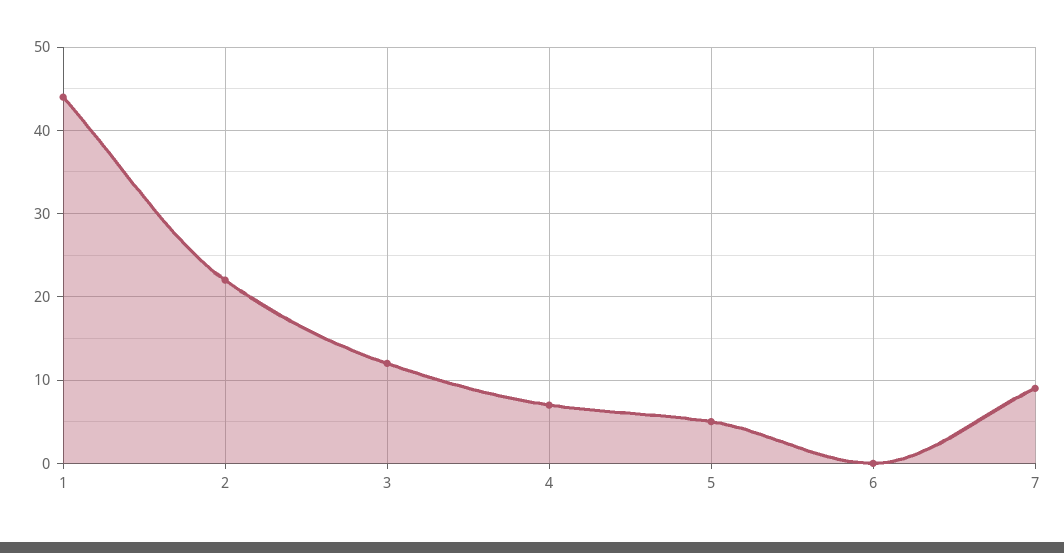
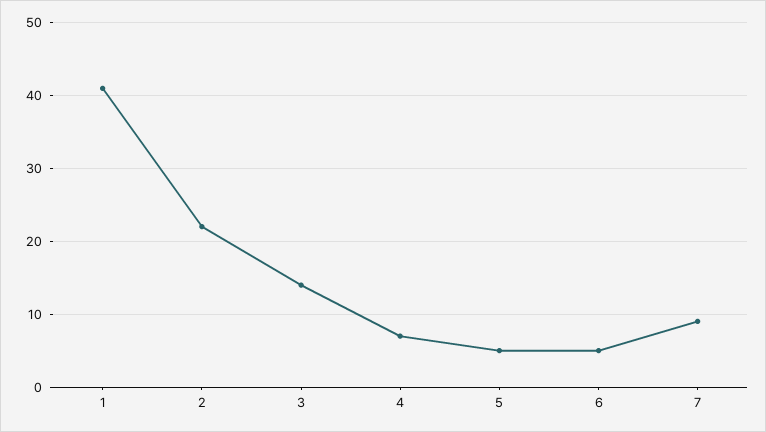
  {
-   "1": 44,
+   "1": 41,
    "2": 22,
-   "3": 12,
+   "3": 14,
    "4": 7,
    "5": 5,
-   "6": 0,
+   "6": 5,
    "7": 9
  }

